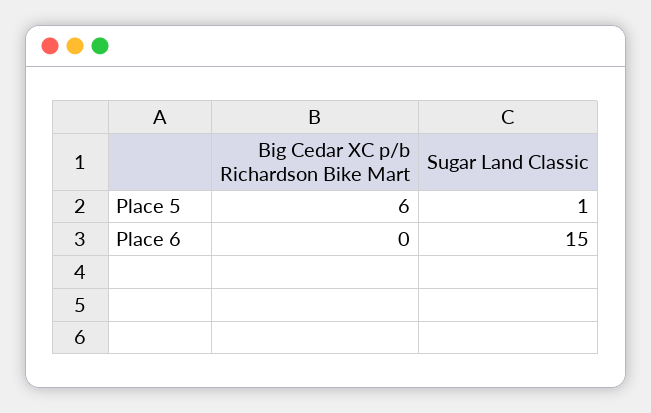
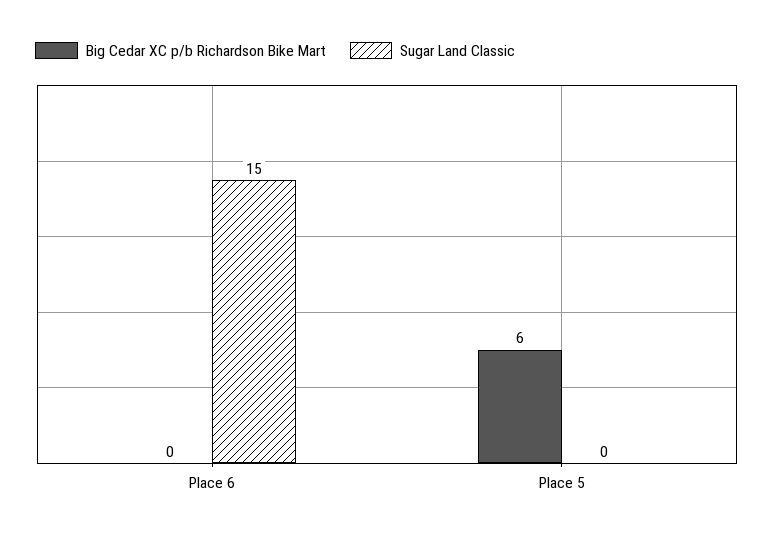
  {
    "Big Cedar XC p/b Richardson Bike Mart": {
      "Place 5": 6,
      "Place 6": 0
    },
    "Sugar Land Classic": {
-     "Place 5": 1,
+     "Place 5": 0,
      "Place 6": 15
    }
  }

